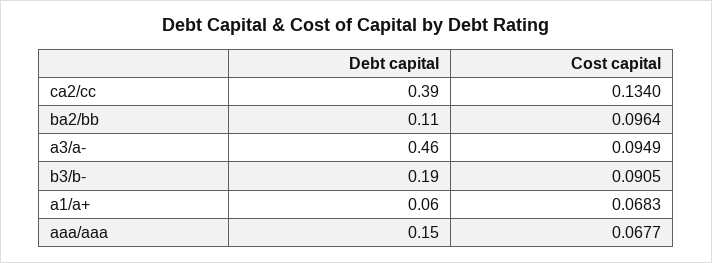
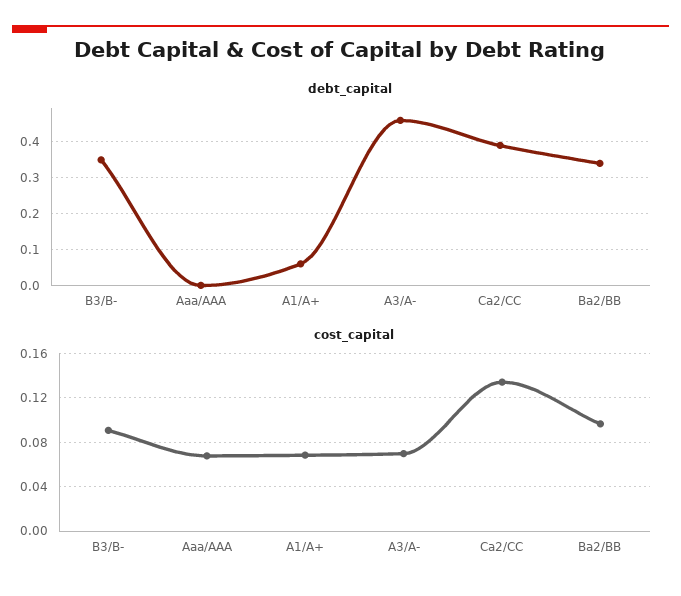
  {
    "Debt capital": {
      "ca2/cc": 0.39,
-     "ba2/bb": 0.11,
+     "ba2/bb": 0.35,
      "a3/a-": 0.46,
-     "b3/b-": 0.19,
+     "b3/b-": 0.35,
      "a1/a+": 0.06,
-     "aaa/aaa": 0.15
+     "aaa/aaa": 0
    },
    "Cost capital": {
      "ca2/cc": 0.134,
      "ba2/bb": 0.0964,
-     "a3/a-": 0.0949,
+     "a3/a-": 0.07,
      "b3/b-": 0.0905,
      "a1/a+": 0.0683,
      "aaa/aaa": 0.0677
    }
  }

